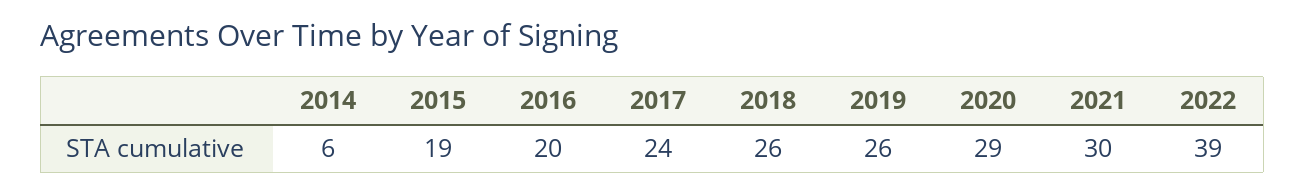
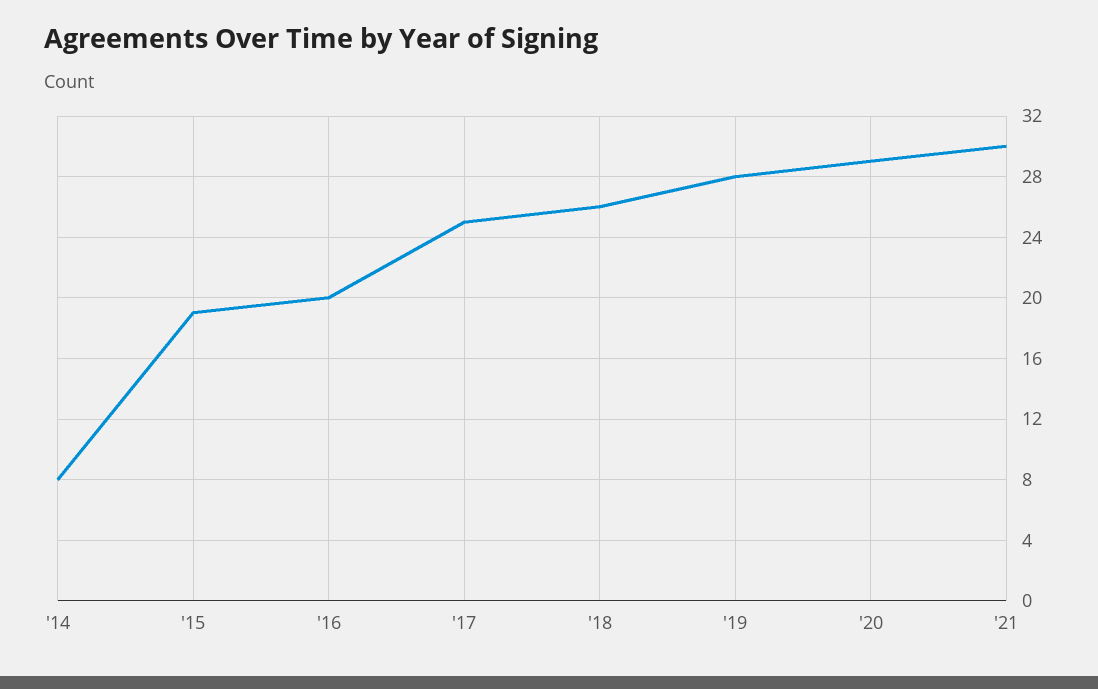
  {
-   "2014": 6,
+   "2014": 8,
    "2015": 19,
    "2016": 20,
-   "2017": 24,
+   "2017": 25,
    "2018": 26,
-   "2019": 26,
+   "2019": 28,
    "2020": 29,
-   "2021": 30,
+   "2021": 30
-   "2022": 39
  }

